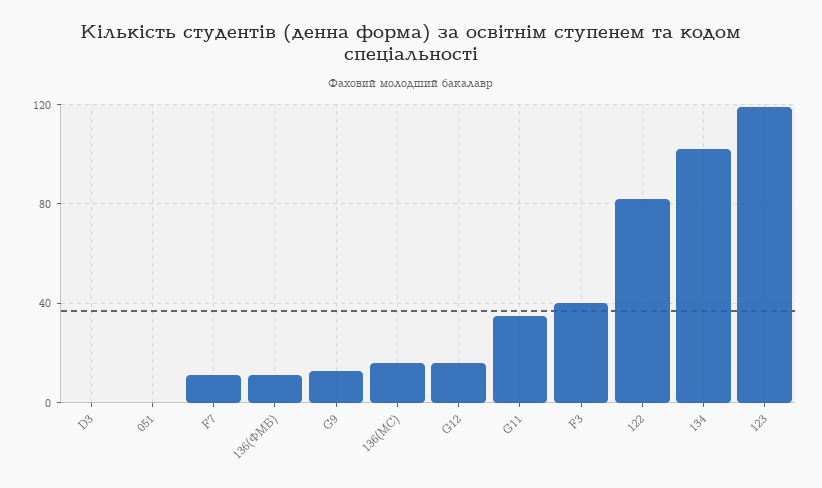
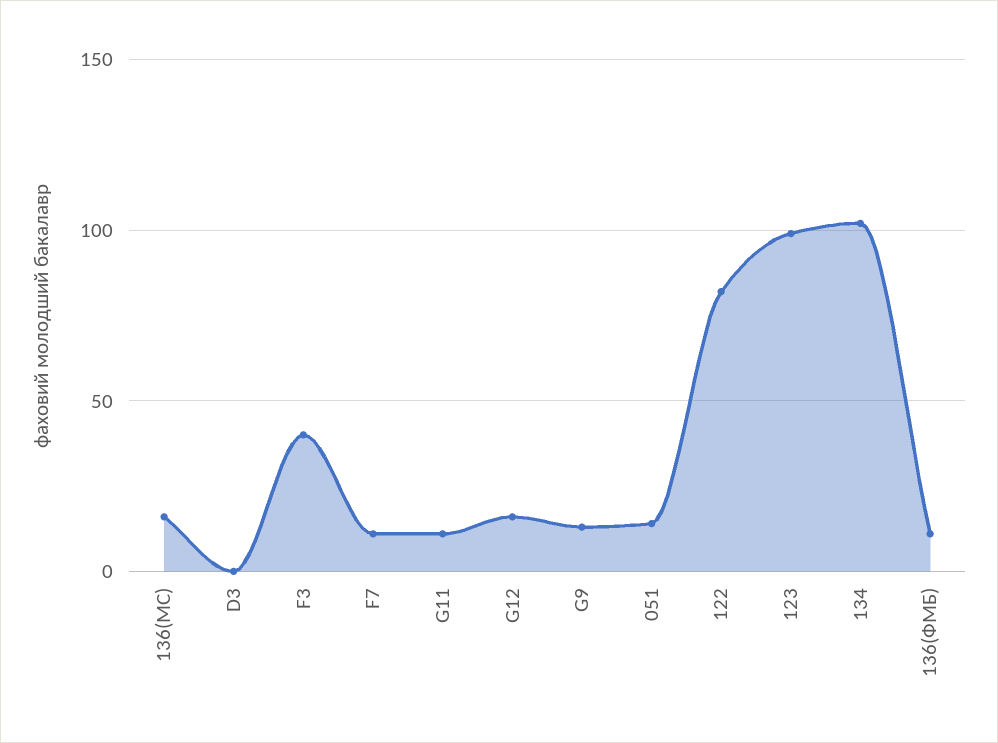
  {
    "D3": 0,
-   "051": 0,
+   "051": 15,
    "F7": 10,
    "136(ФМБ)": 10,
    "G9": 15,
    "136(МС)": 15,
    "G12": 15,
-   "G11": 35,
+   "G11": 10,
    "F3": 40,
    "122": 80,
    "134": 100,
-   "123": 120
+   "123": 100
  }

